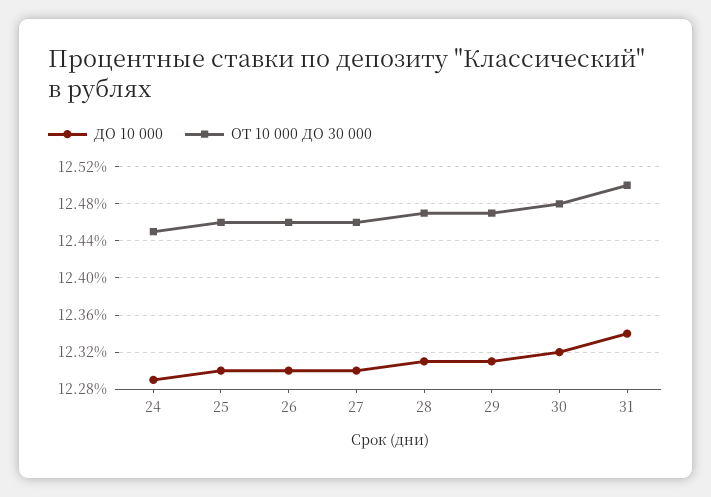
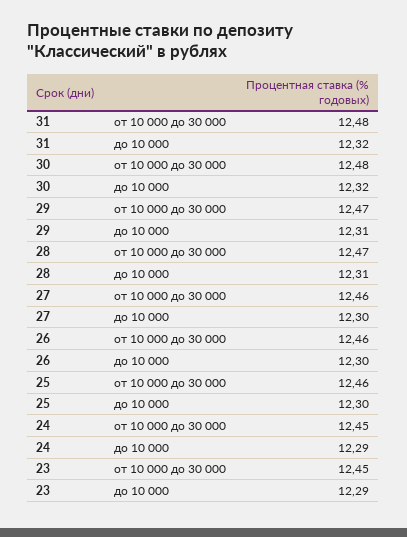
  {
    "ДО 10 000": {
      "24": 12.29,
      "25": 12.3,
      "26": 12.3,
      "27": 12.3,
      "28": 12.31,
      "29": 12.31,
      "30": 12.32,
-     "31": 12.34
+     "31": 12.32,
+     "23": 12.29
    },
    "ОТ 10 000 ДО 30 000": {
      "24": 12.45,
      "25": 12.46,
      "26": 12.46,
      "27": 12.46,
      "28": 12.47,
      "29": 12.47,
      "30": 12.48,
-     "31": 12.5
+     "31": 12.48,
+     "23": 12.45
    }
  }

